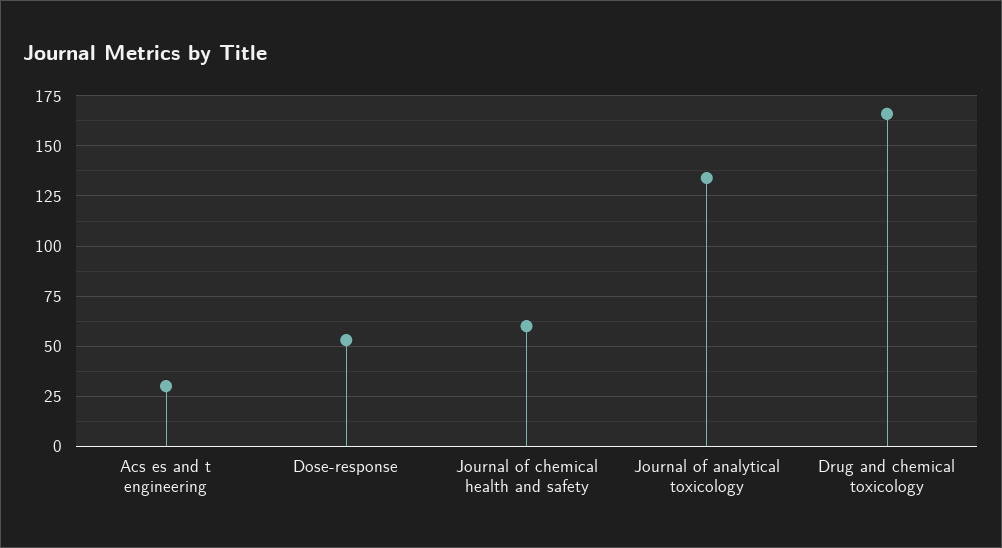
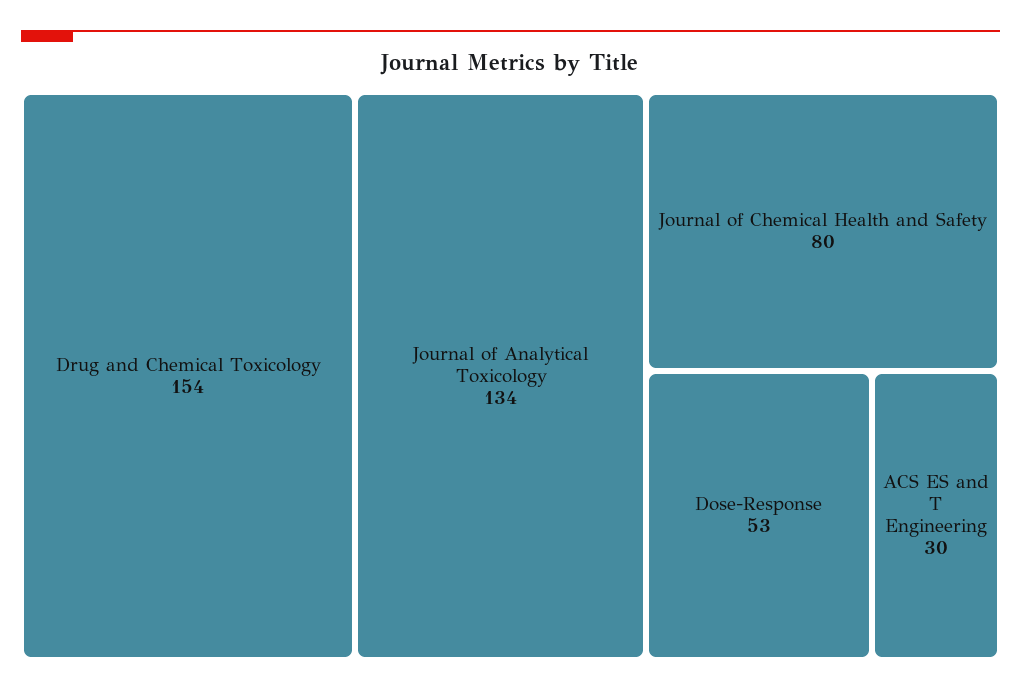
  {
    "Acs es and t engineering": 30,
    "Dose-response": 53,
-   "Journal of chemical health and safety": 60,
+   "Journal of chemical health and safety": 80,
    "Journal of analytical toxicology": 134,
-   "Drug and chemical toxicology": 165
+   "Drug and chemical toxicology": 154
  }

